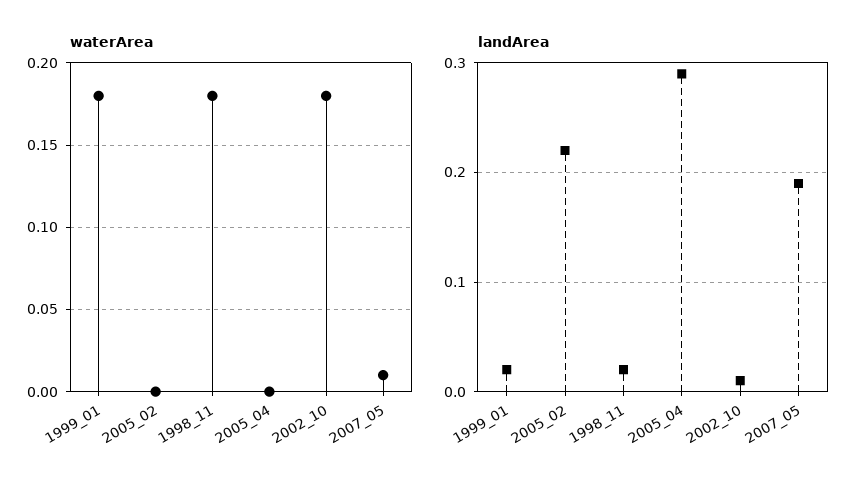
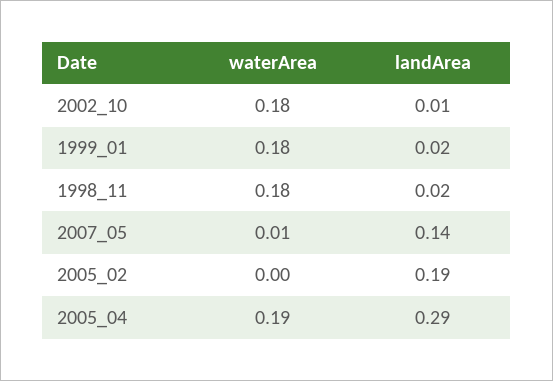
  {
    "waterArea": {
      "1999_01": 0.18,
      "2005_02": 0,
      "1998_11": 0.18,
-     "2005_04": 0,
+     "2005_04": 0.19,
      "2002_10": 0.18,
      "2007_05": 0.01
    },
    "landArea": {
      "1999_01": 0.02,
-     "2005_02": 0.22,
+     "2005_02": 0.19,
      "1998_11": 0.02,
      "2005_04": 0.29,
      "2002_10": 0.01,
-     "2007_05": 0.19
+     "2007_05": 0.14
    }
  }

